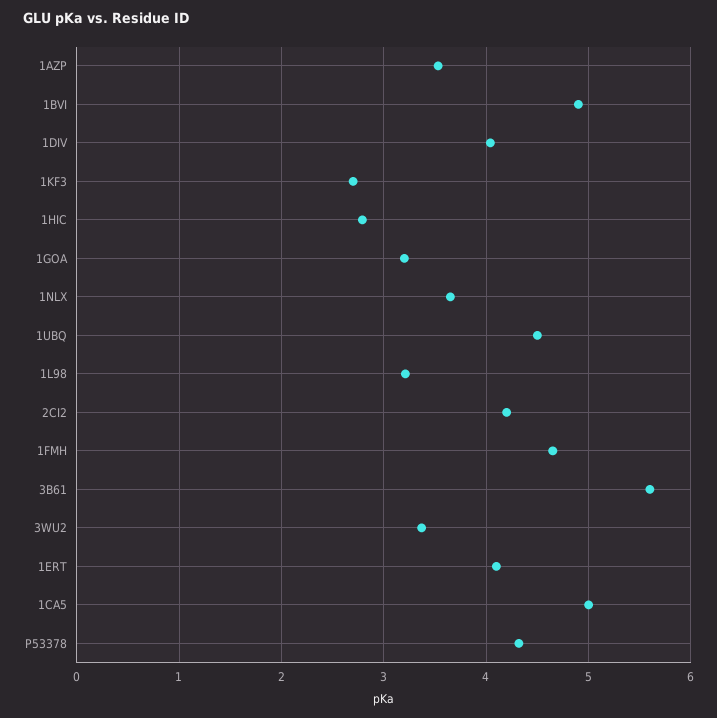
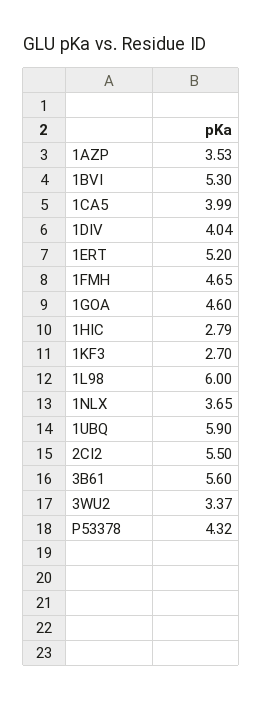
  {
    "1AZP": 3.53,
-   "1BVI": 4.9,
+   "1BVI": 5.3,
    "1DIV": 4.04,
    "1KF3": 2.7,
    "1HIC": 2.79,
-   "1GOA": 3.2,
+   "1GOA": 4.6,
    "1NLX": 3.65,
-   "1UBQ": 4.5,
+   "1UBQ": 5.9,
-   "1L98": 3.2,
+   "1L98": 6,
-   "2CI2": 4.2,
+   "2CI2": 5.5,
    "1FMH": 4.65,
    "3B61": 5.6,
    "3WU2": 3.37,
-   "1ERT": 4.1,
+   "1ERT": 5.2,
-   "1CA5": 5,
+   "1CA5": 3.99,
    "P53378": 4.32
  }

